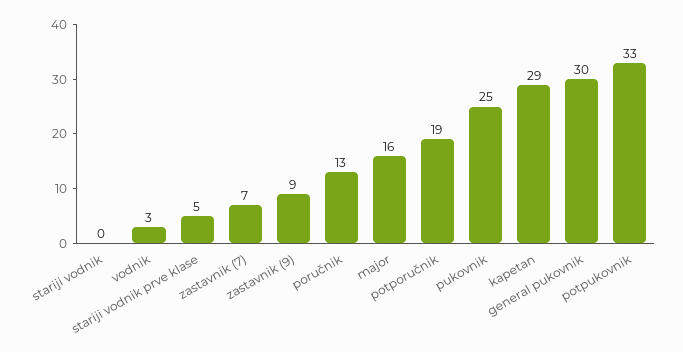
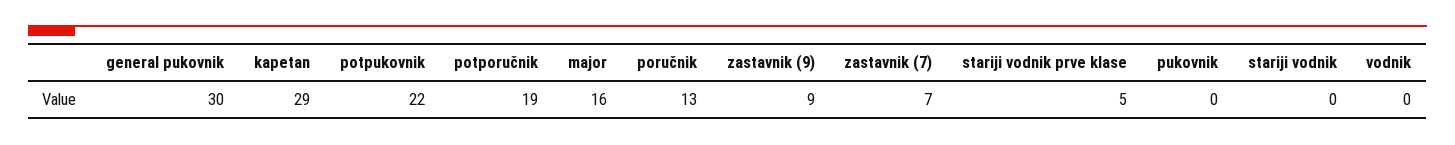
  {
    "stariji vodnik": 0,
-   "vodnik": 3,
+   "vodnik": 0,
    "stariji vodnik prve klase": 5,
    "zastavnik (7)": 7,
    "zastavnik (9)": 9,
    "poručnik": 13,
    "major": 16,
    "potporučnik": 19,
-   "pukovnik": 25,
+   "pukovnik": 0,
    "kapetan": 29,
    "general pukovnik": 30,
-   "potpukovnik": 33
+   "potpukovnik": 22
  }

